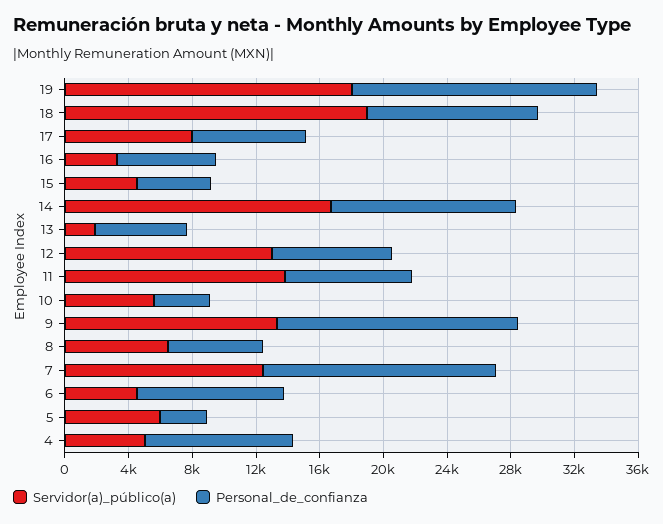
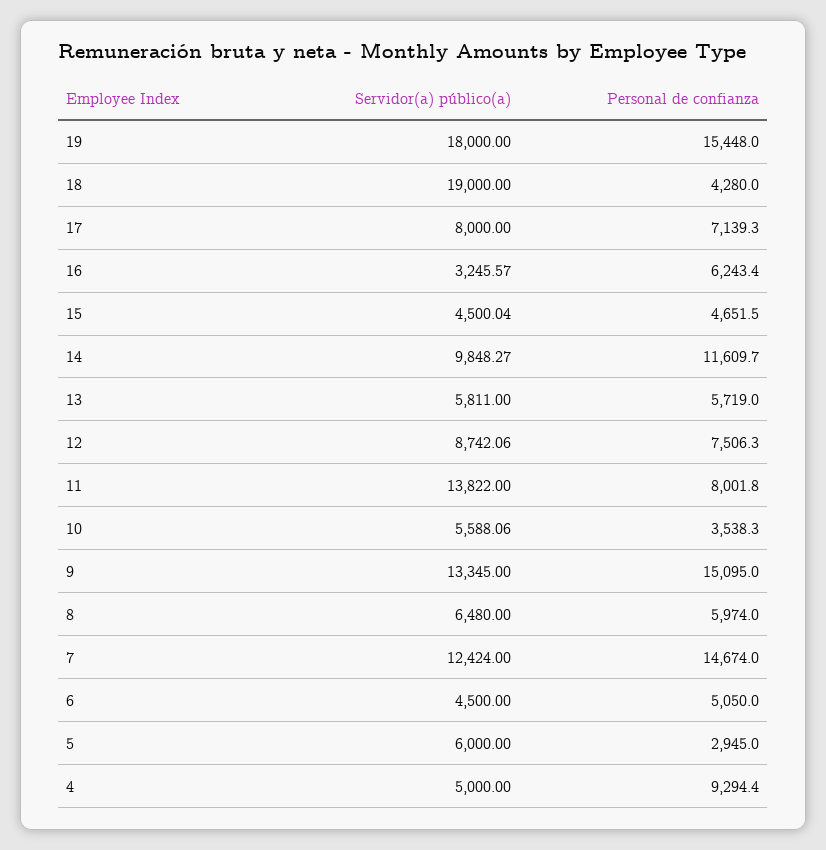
  {
    "Servidor(a)_público(a)": {
      "19": 18000,
      "18": 19000,
      "17": 8000,
      "16": 3245.57,
      "15": 4500.04,
-     "14": 17000,
+     "14": 9848.27,
-     "13": 2000,
+     "13": 5811,
-     "12": 13000,
+     "12": 8742.06,
      "11": 13822,
      "10": 5588.06,
      "9": 13345,
      "8": 6480,
      "7": 12424,
      "6": 4500,
      "5": 6000,
      "4": 5000
    },
    "Personal_de_confianza": {
      "19": 15448,
-     "18": 11000,
+     "18": 4280,
      "17": 7139.3,
      "16": 6243.4,
      "15": 4651.5,
      "14": 11609.7,
      "13": 5719,
      "12": 7506.3,
      "11": 8001.8,
      "10": 3538.3,
      "9": 15095,
      "8": 5974,
      "7": 14674,
-     "6": 9000,
+     "6": 5050,
      "5": 2945,
      "4": 9294.4
    }
  }

